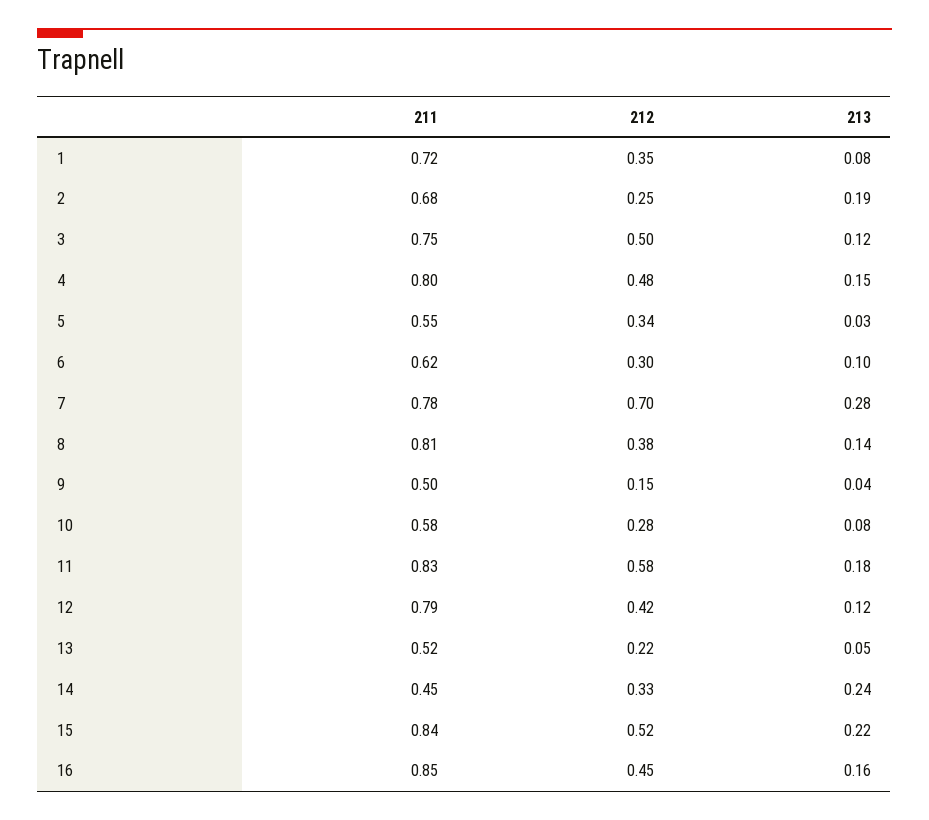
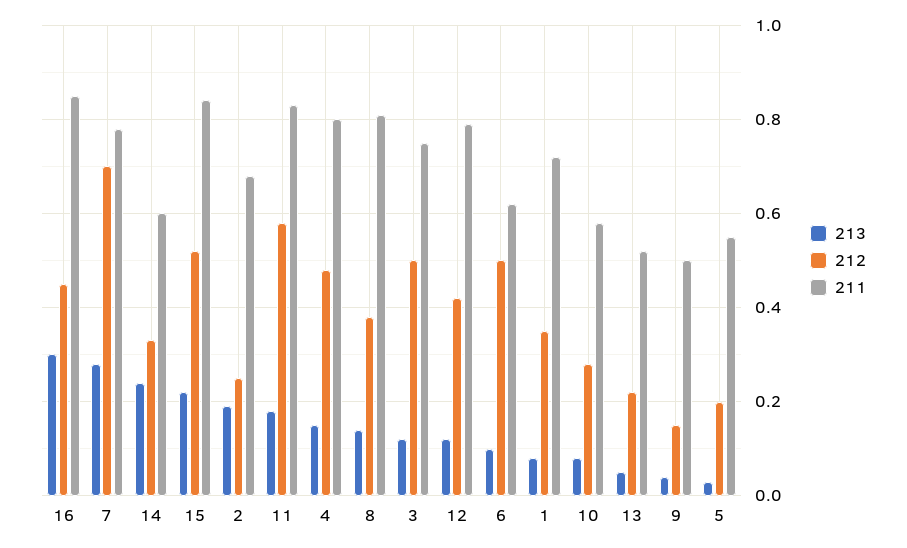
  {
    "211": {
      "1": 0.72,
      "2": 0.68,
      "3": 0.75,
      "4": 0.8,
      "5": 0.55,
      "6": 0.62,
      "7": 0.78,
      "8": 0.81,
      "9": 0.5,
      "10": 0.58,
      "11": 0.83,
      "12": 0.79,
      "13": 0.52,
-     "14": 0.45,
+     "14": 0.6,
      "15": 0.84,
      "16": 0.85
    },
    "212": {
      "1": 0.35,
      "2": 0.25,
      "3": 0.5,
      "4": 0.48,
-     "5": 0.34,
+     "5": 0.2,
-     "6": 0.3,
+     "6": 0.5,
      "7": 0.7,
      "8": 0.38,
      "9": 0.15,
      "10": 0.28,
      "11": 0.58,
      "12": 0.42,
      "13": 0.22,
      "14": 0.33,
      "15": 0.52,
      "16": 0.45
    },
    "213": {
      "1": 0.08,
      "2": 0.19,
      "3": 0.12,
      "4": 0.15,
      "5": 0.03,
      "6": 0.1,
      "7": 0.28,
      "8": 0.14,
      "9": 0.04,
      "10": 0.08,
      "11": 0.18,
      "12": 0.12,
      "13": 0.05,
      "14": 0.24,
      "15": 0.22,
-     "16": 0.16
+     "16": 0.3
    }
  }

